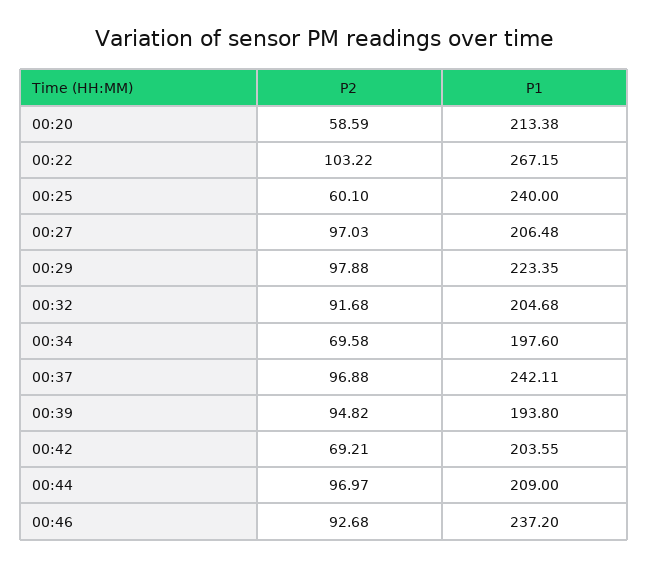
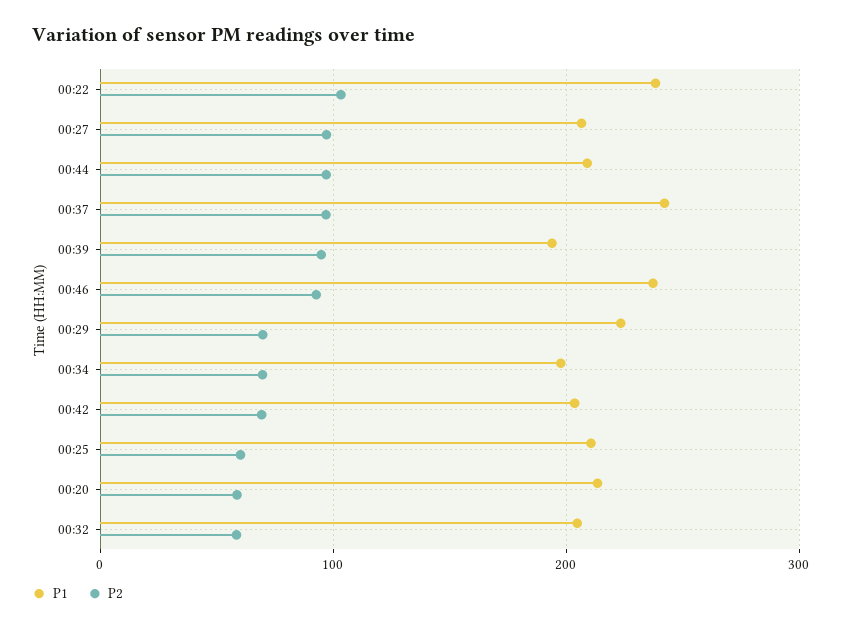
  {
    "P2": {
      "00:20": 58.59,
      "00:22": 103.22,
      "00:25": 60.1,
      "00:27": 97.03,
-     "00:29": 97.88,
+     "00:29": 70,
-     "00:32": 91.68,
+     "00:32": 60,
      "00:34": 69.58,
      "00:37": 96.88,
      "00:39": 94.82,
      "00:42": 69.21,
      "00:44": 96.97,
      "00:46": 92.68
    },
    "P1": {
      "00:20": 213.38,
-     "00:22": 267.15,
+     "00:22": 240,
-     "00:25": 240,
+     "00:25": 210,
      "00:27": 206.48,
      "00:29": 223.35,
      "00:32": 204.68,
      "00:34": 197.6,
      "00:37": 242.11,
      "00:39": 193.8,
      "00:42": 203.55,
      "00:44": 209,
      "00:46": 237.2
    }
  }

